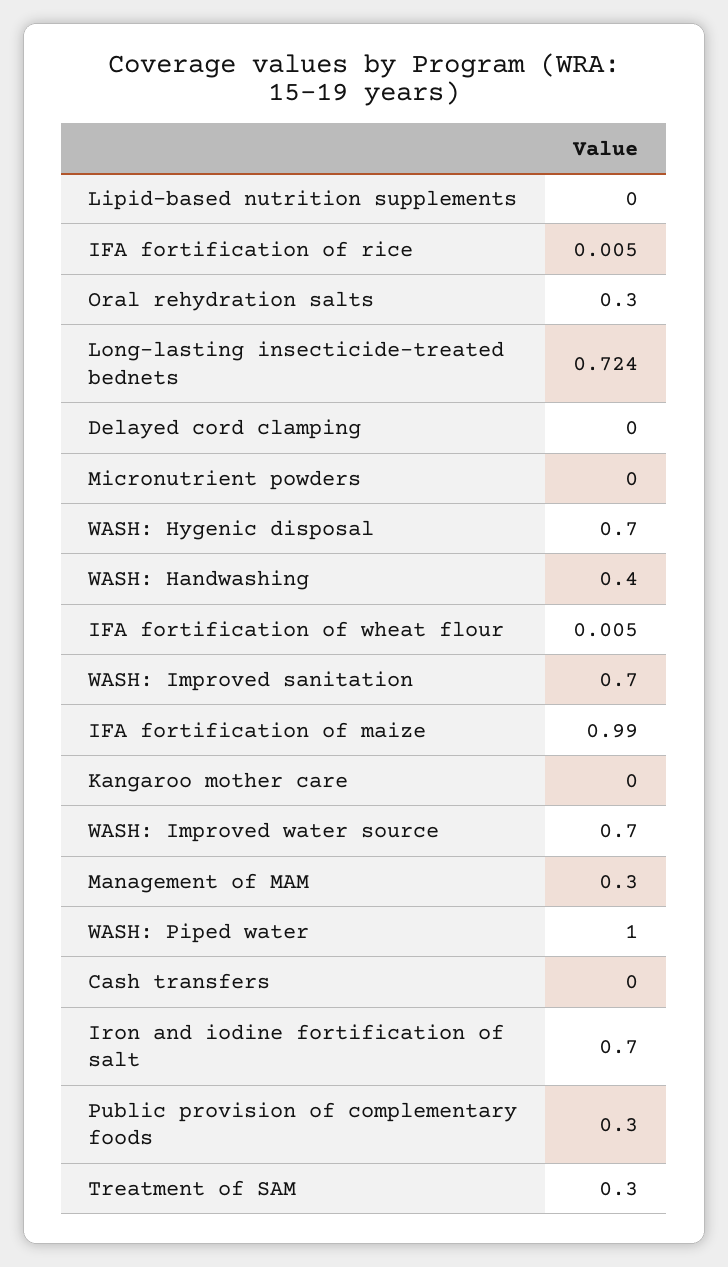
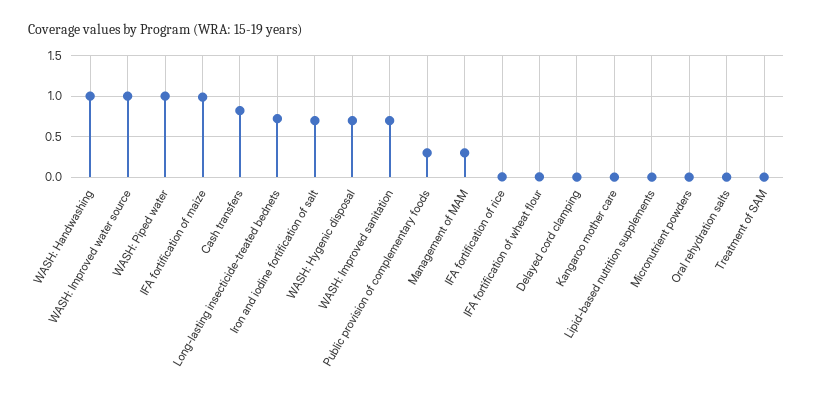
  {
    "Lipid-based nutrition supplements": 0,
    "IFA fortification of rice": 0.005,
-   "Oral rehydration salts": 0.3,
+   "Oral rehydration salts": 0,
    "Long-lasting insecticide-treated bednets": 0.724,
    "Delayed cord clamping": 0,
    "Micronutrient powders": 0,
    "WASH: Hygenic disposal": 0.7,
-   "WASH: Handwashing": 0.4,
+   "WASH: Handwashing": 1,
    "IFA fortification of wheat flour": 0.005,
    "WASH: Improved sanitation": 0.7,
    "IFA fortification of maize": 0.99,
    "Kangaroo mother care": 0,
-   "WASH: Improved water source": 0.7,
+   "WASH: Improved water source": 1,
    "Management of MAM": 0.3,
    "WASH: Piped water": 1,
-   "Cash transfers": 0,
+   "Cash transfers": 0.8,
    "Iron and iodine fortification of salt": 0.7,
    "Public provision of complementary foods": 0.3,
-   "Treatment of SAM": 0.3
+   "Treatment of SAM": 0
  }

